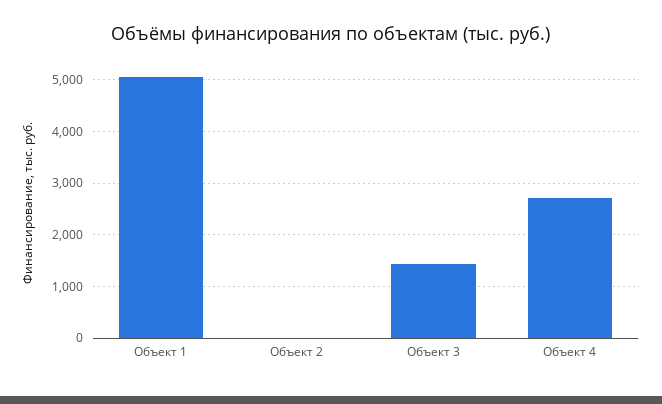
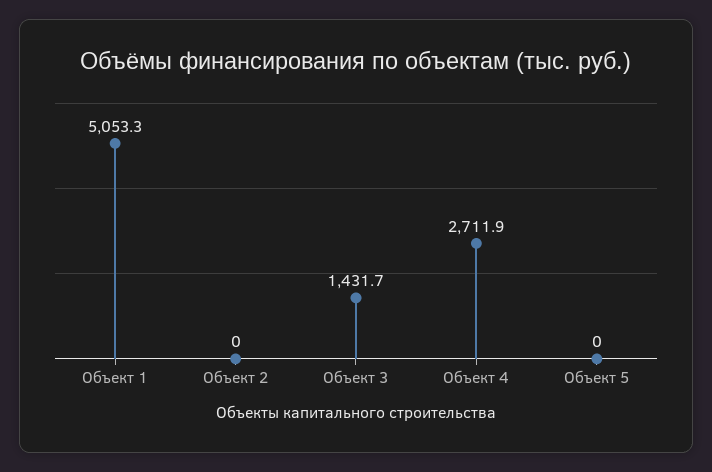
  {
    "Объект 1": 5053.3,
    "Объект 2": 0,
    "Объект 3": 1431.7,
-   "Объект 4": 2711.9
+   "Объект 4": 2711.9,
+   "Объект 5": 0
  }

